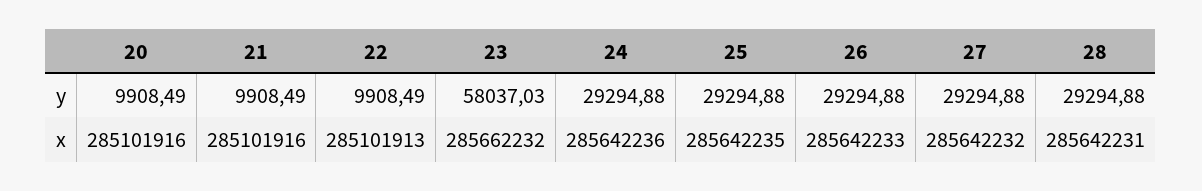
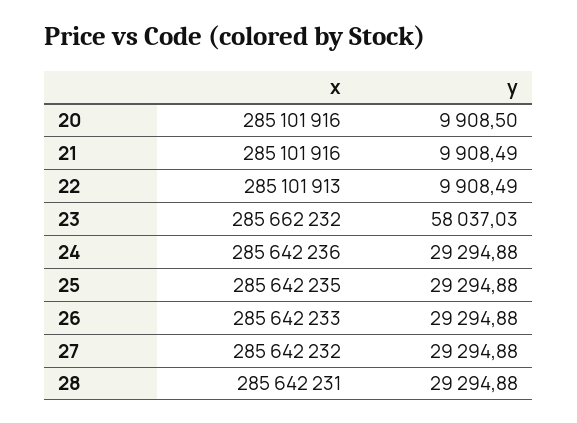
  {
    "20": {
-     "y": 9908.49,
+     "y": 9908.5,
      "x": 285101916
    },
    "21": {
      "y": 9908.49,
      "x": 285101916
    },
    "22": {
      "y": 9908.49,
      "x": 285101913
    },
    "23": {
      "y": 58037.03,
      "x": 285662232
    },
    "24": {
      "y": 29294.88,
      "x": 285642236
    },
    "25": {
      "y": 29294.88,
      "x": 285642235
    },
    "26": {
      "y": 29294.88,
      "x": 285642233
    },
    "27": {
      "y": 29294.88,
      "x": 285642232
    },
    "28": {
      "y": 29294.88,
      "x": 285642231
    }
  }

